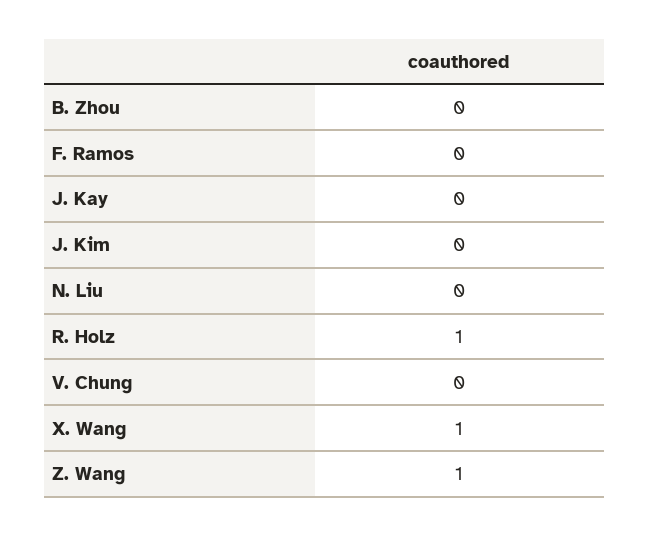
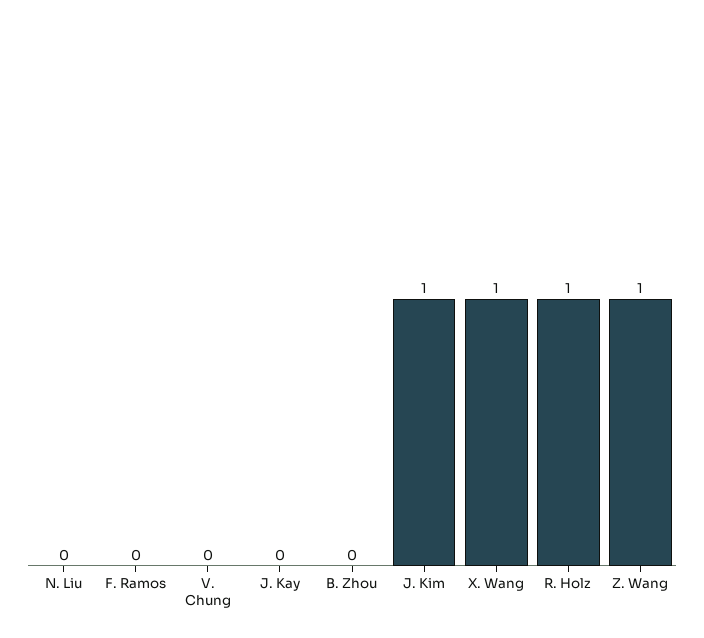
  {
    "B. Zhou": 0,
    "F. Ramos": 0,
    "J. Kay": 0,
-   "J. Kim": 0,
+   "J. Kim": 1,
    "N. Liu": 0,
    "R. Holz": 1,
    "V. Chung": 0,
    "X. Wang": 1,
    "Z. Wang": 1
  }

